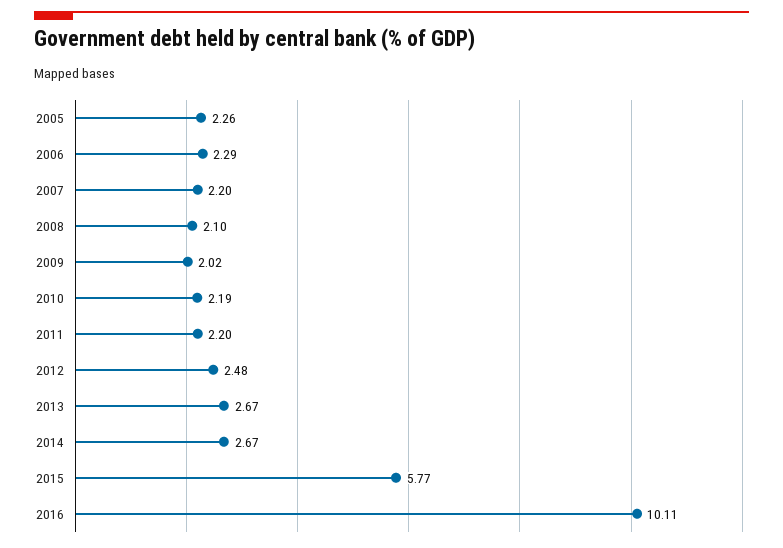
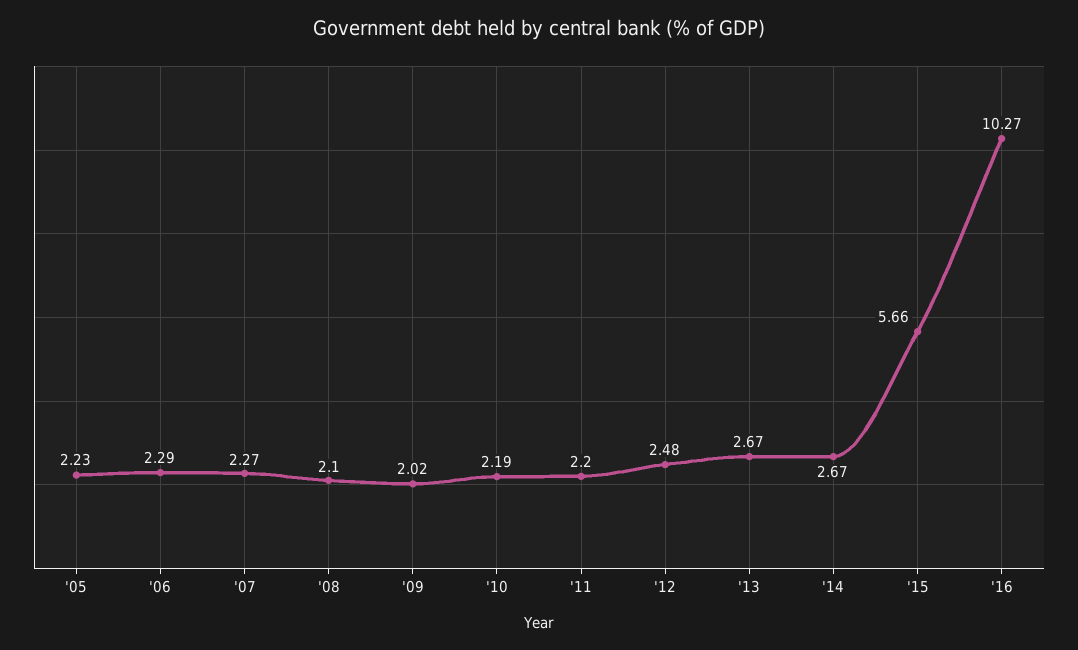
  {
-   "2005": 2.26,
+   "2005": 2.23,
    "2006": 2.29,
-   "2007": 2.2,
+   "2007": 2.27,
    "2008": 2.1,
    "2009": 2.02,
    "2010": 2.19,
    "2011": 2.2,
    "2012": 2.48,
    "2013": 2.67,
    "2014": 2.67,
-   "2015": 5.77,
+   "2015": 5.66,
-   "2016": 10.11
+   "2016": 10.27
  }

